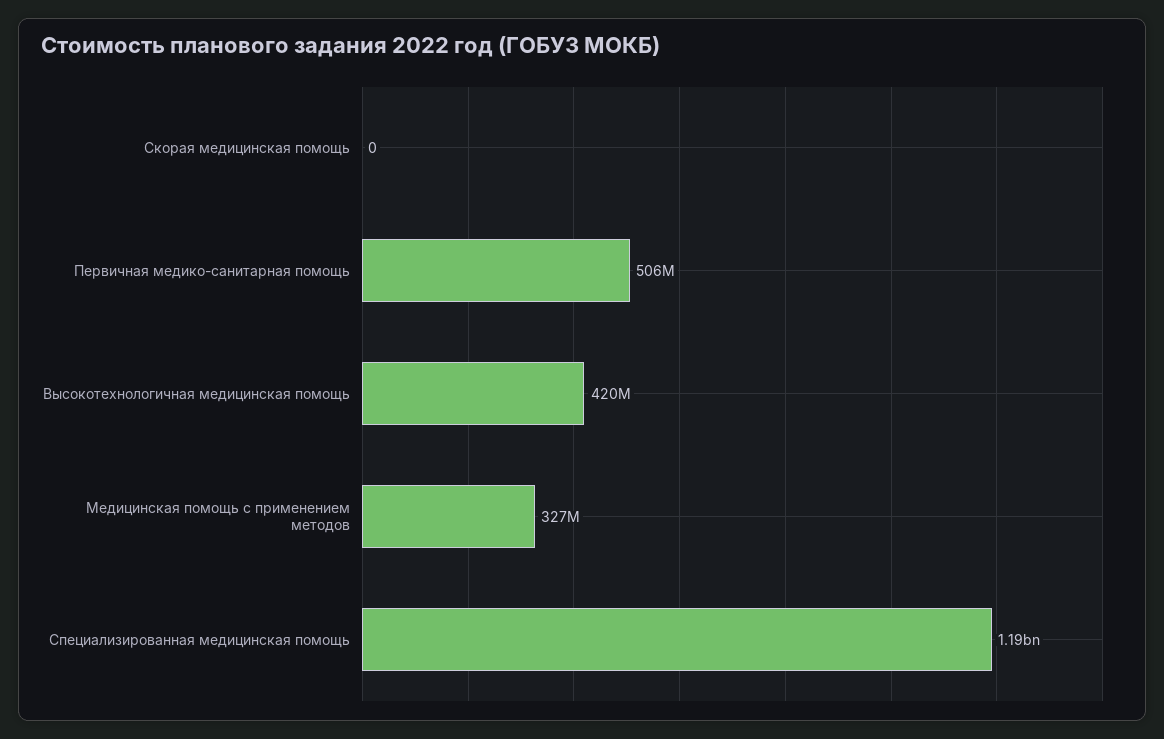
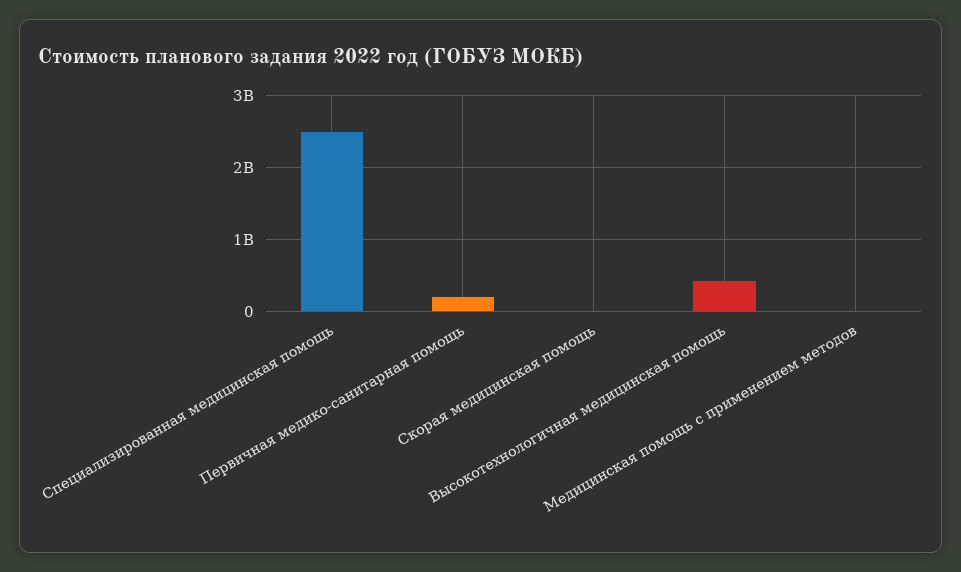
  {
    "Скорая медицинская помощь": 0,
-   "Первичная медико-санитарная помощь": 506000000,
+   "Первичная медико-санитарная помощь": 200000000,
    "Высокотехнологичная медицинская помощь": 420000000,
-   "Медицинская помощь с применением методов": 327000000,
+   "Медицинская помощь с применением методов": 0,
-   "Специализированная медицинская помощь": 1190000000
+   "Специализированная медицинская помощь": 2500000000
  }

